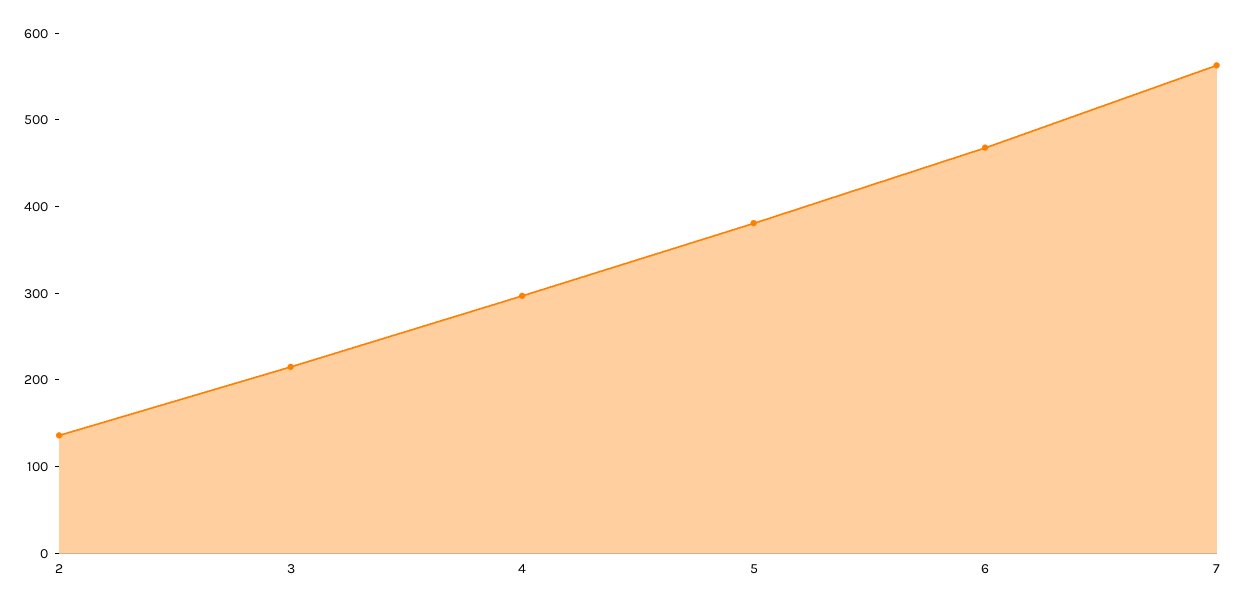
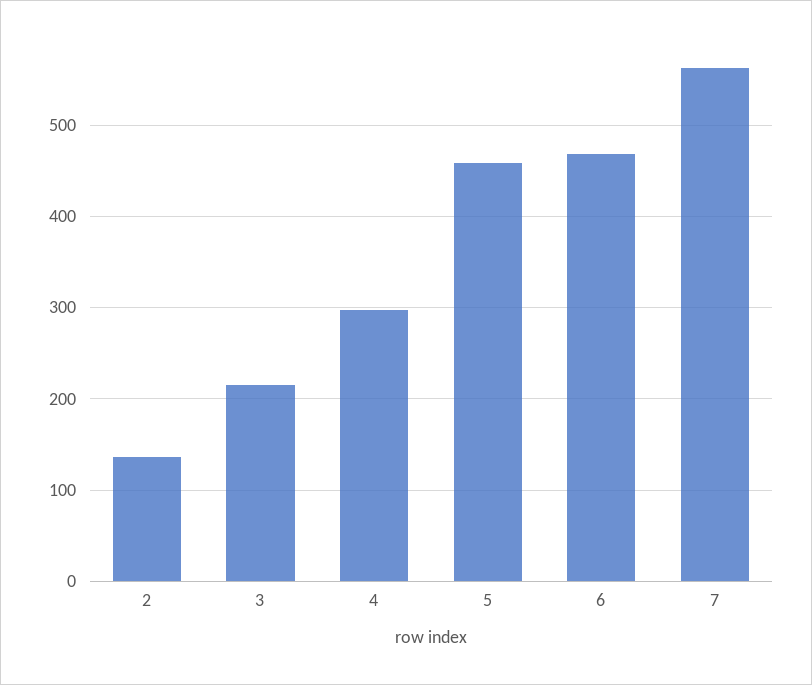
  {
    "2": 140,
    "3": 220,
    "4": 300,
-   "5": 380,
+   "5": 460,
    "6": 470,
    "7": 560
  }

